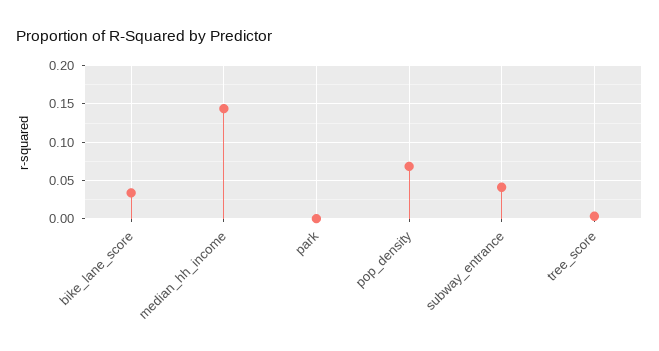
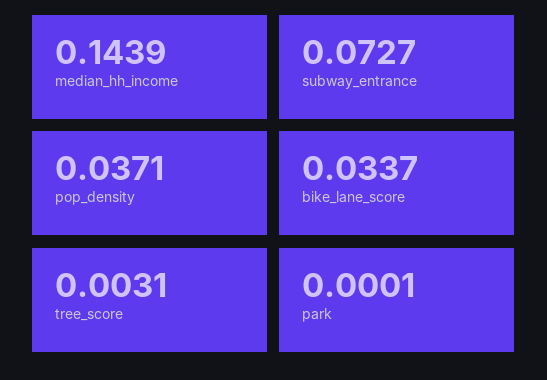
  {
    "bike_lane_score": 0.0337,
    "median_hh_income": 0.1439,
    "park": 0.0001,
-   "pop_density": 0.07,
+   "pop_density": 0.0371,
-   "subway_entrance": 0.04,
+   "subway_entrance": 0.0727,
    "tree_score": 0.0031
  }

